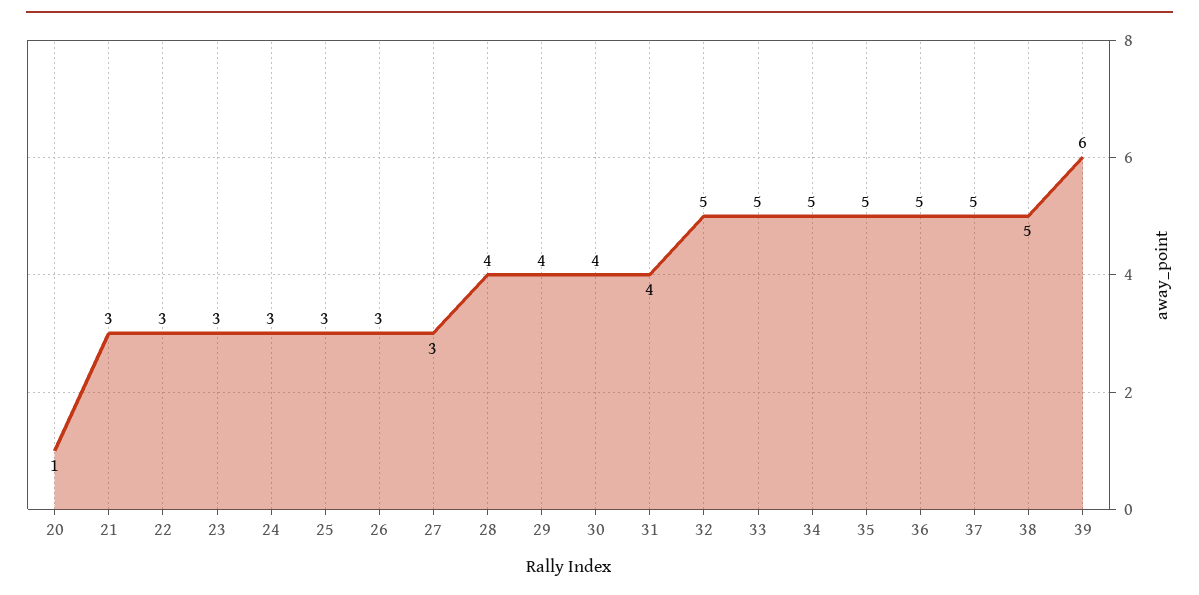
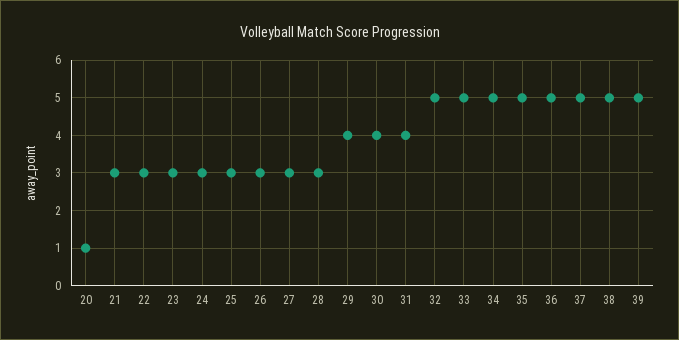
  {
    "20": 1,
    "21": 3,
    "22": 3,
    "23": 3,
    "24": 3,
    "25": 3,
    "26": 3,
    "27": 3,
-   "28": 4,
+   "28": 3,
    "29": 4,
    "30": 4,
    "31": 4,
    "32": 5,
    "33": 5,
    "34": 5,
    "35": 5,
    "36": 5,
    "37": 5,
    "38": 5,
-   "39": 6
+   "39": 5
  }

